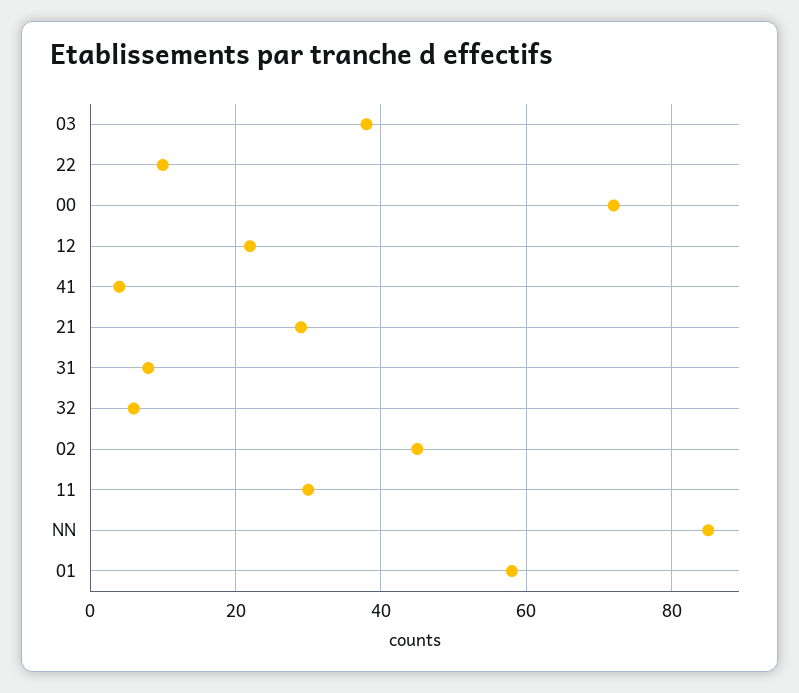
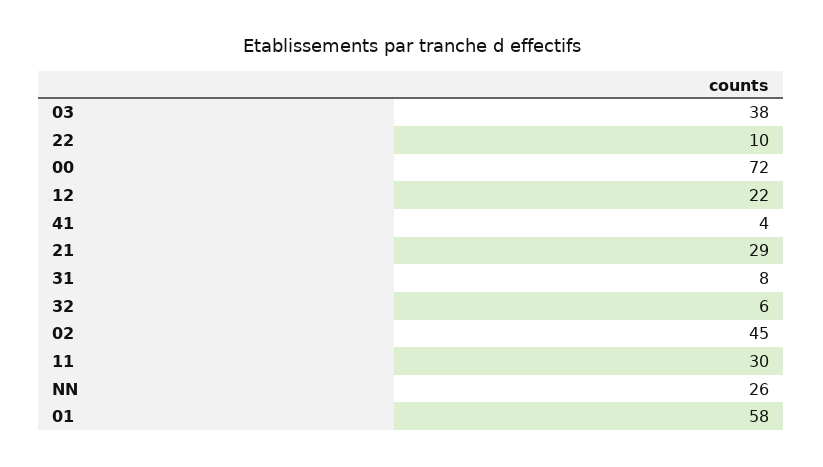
  {
    "03": 38,
    "22": 10,
    "00": 72,
    "12": 22,
    "41": 4,
    "21": 29,
    "31": 8,
    "32": 6,
    "02": 45,
    "11": 30,
-   "NN": 85,
+   "NN": 26,
    "01": 58
  }

